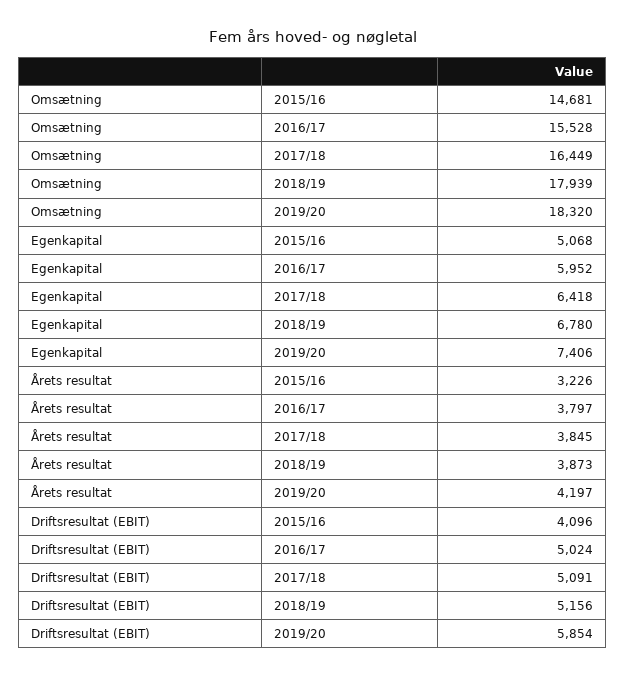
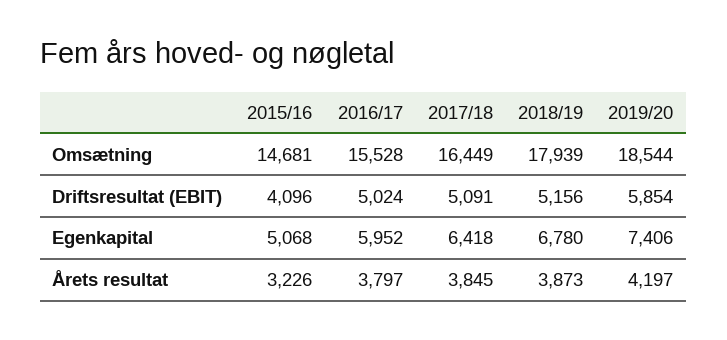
  {
    "Omsætning": {
      "2015/16": 14681,
      "2016/17": 15528,
      "2017/18": 16449,
      "2018/19": 17939,
-     "2019/20": 18320
+     "2019/20": 18544
    },
    "Egenkapital": {
      "2015/16": 5068,
      "2016/17": 5952,
      "2017/18": 6418,
      "2018/19": 6780,
      "2019/20": 7406
    },
    "Årets resultat": {
      "2015/16": 3226,
      "2016/17": 3797,
      "2017/18": 3845,
      "2018/19": 3873,
      "2019/20": 4197
    },
    "Driftsresultat (EBIT)": {
      "2015/16": 4096,
      "2016/17": 5024,
      "2017/18": 5091,
      "2018/19": 5156,
      "2019/20": 5854
    }
  }

